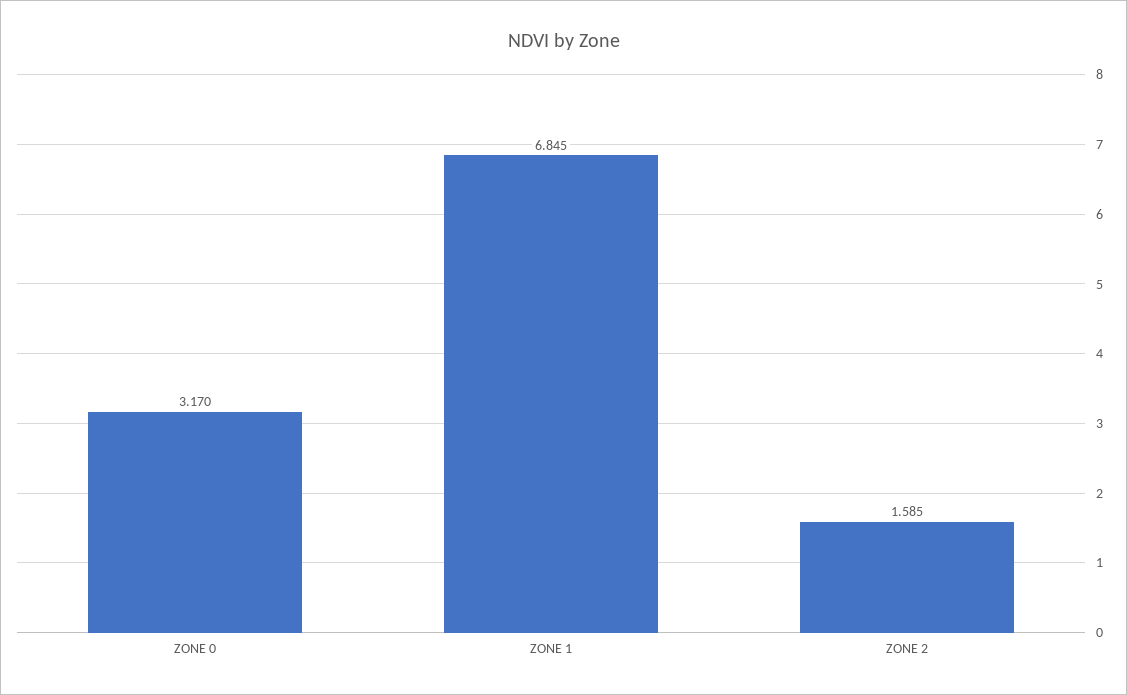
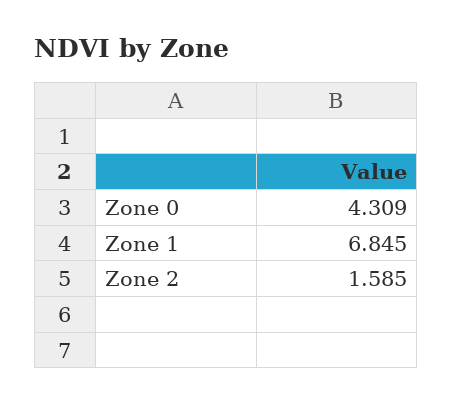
  {
-   "ZONE 0": 3.17,
+   "ZONE 0": 4.309,
    "ZONE 1": 6.845,
    "ZONE 2": 1.585
  }

